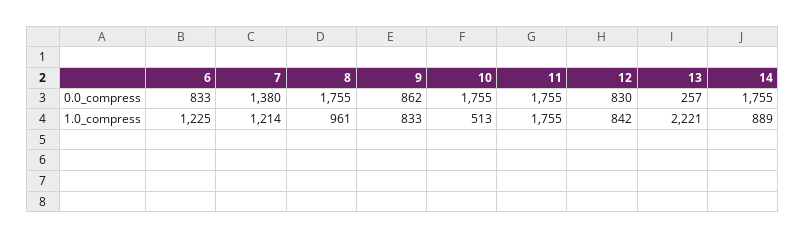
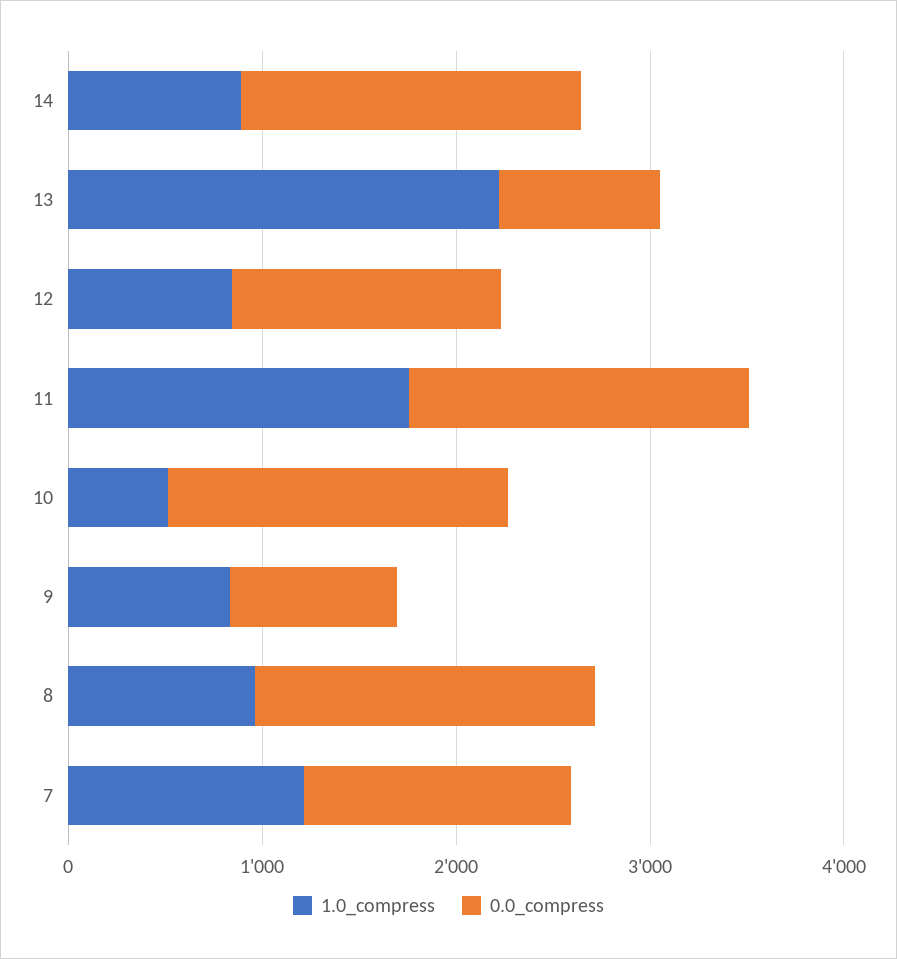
  {
    "0.0_compress": {
-     "6": 833,
      "7": 1380,
      "8": 1755,
      "9": 862,
      "10": 1755,
      "11": 1755,
-     "12": 830,
+     "12": 1400,
-     "13": 257,
+     "13": 800,
      "14": 1755
    },
    "1.0_compress": {
-     "6": 1225,
      "7": 1214,
      "8": 961,
      "9": 833,
      "10": 513,
      "11": 1755,
      "12": 842,
      "13": 2221,
      "14": 889
    }
  }

